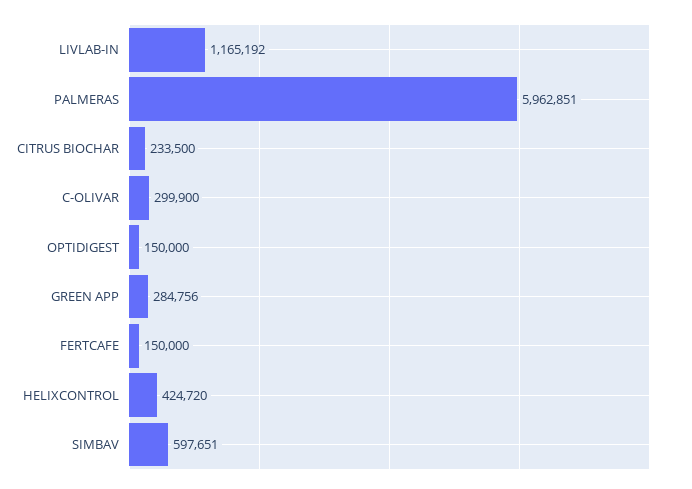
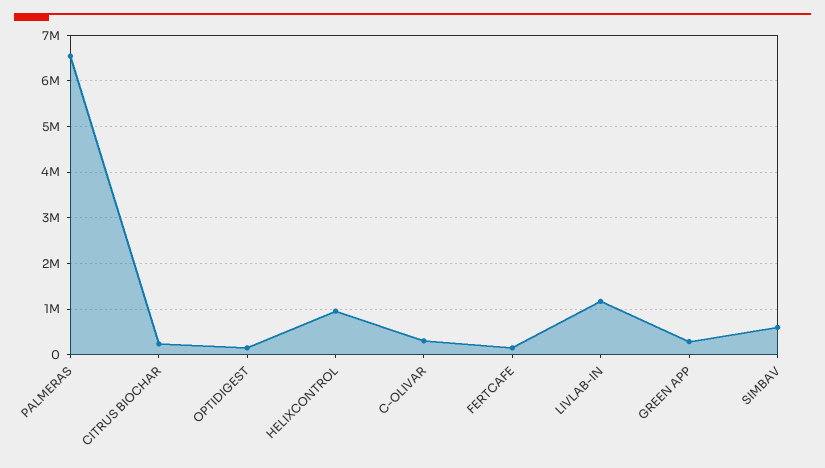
  {
    "LIVLAB-IN": 1165192,
-   "PALMERAS": 5962851,
+   "PALMERAS": 6600000,
    "CITRUS BIOCHAR": 233500,
    "C-OLIVAR": 299900,
    "OPTIDIGEST": 150000,
    "GREEN APP": 284756,
    "FERTCAFE": 150000,
-   "HELIXCONTROL": 424720,
+   "HELIXCONTROL": 1000000,
    "SIMBAV": 597651
  }

